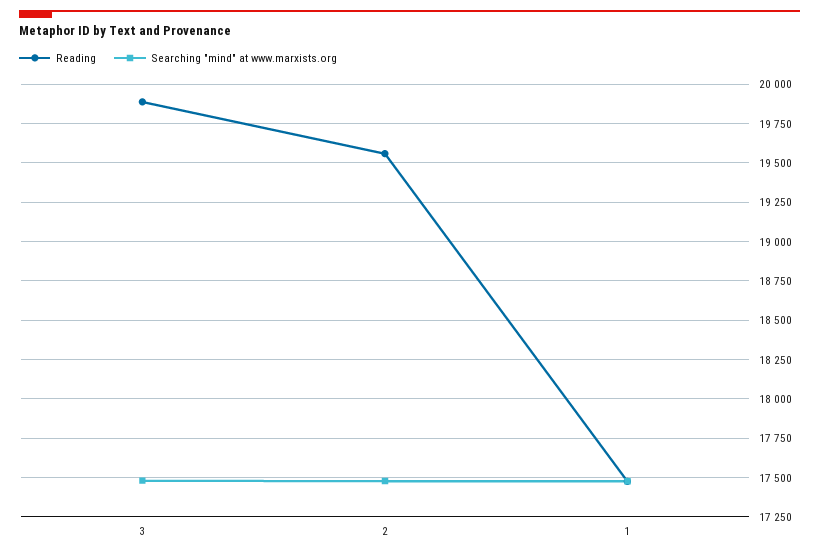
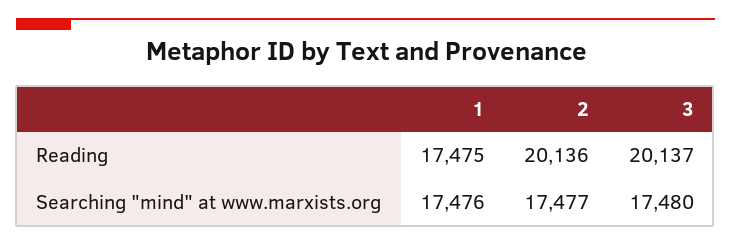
  {
    "Reading": {
-     "3": 19900,
+     "3": 20137,
-     "2": 19550,
+     "2": 20136,
      "1": 17475
    },
    "Searching \"mind\" at www.marxists.org": {
      "3": 17480,
      "2": 17477,
      "1": 17476
    }
  }

